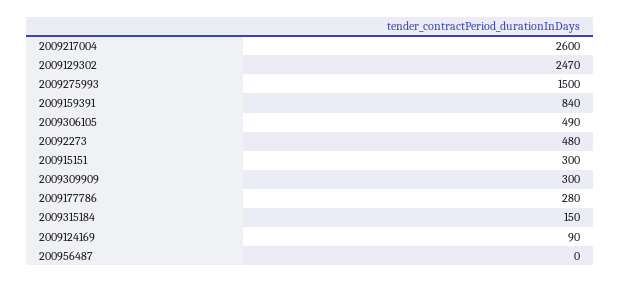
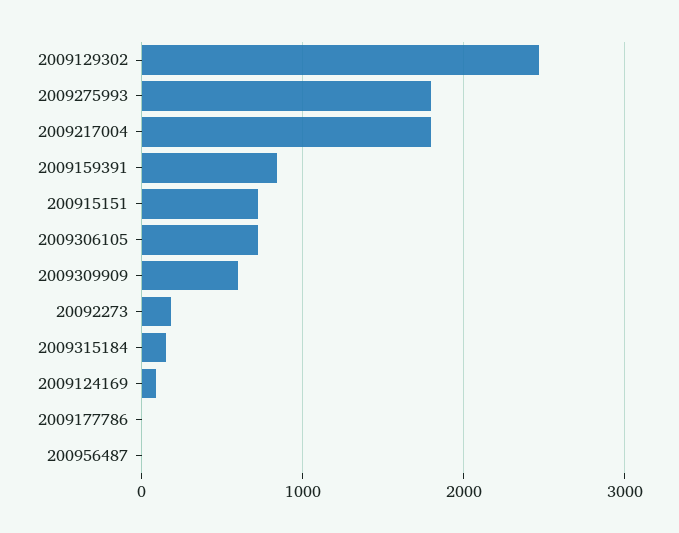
  {
-   "2009217004": 2600,
+   "2009217004": 1800,
    "2009129302": 2470,
-   "2009275993": 1500,
+   "2009275993": 1800,
    "2009159391": 840,
-   "2009306105": 490,
+   "2009306105": 700,
-   "20092273": 480,
+   "20092273": 200,
-   "200915151": 300,
+   "200915151": 700,
-   "2009309909": 300,
+   "2009309909": 600,
-   "2009177786": 280,
+   "2009177786": 0,
    "2009315184": 150,
    "2009124169": 90,
    "200956487": 0
  }

